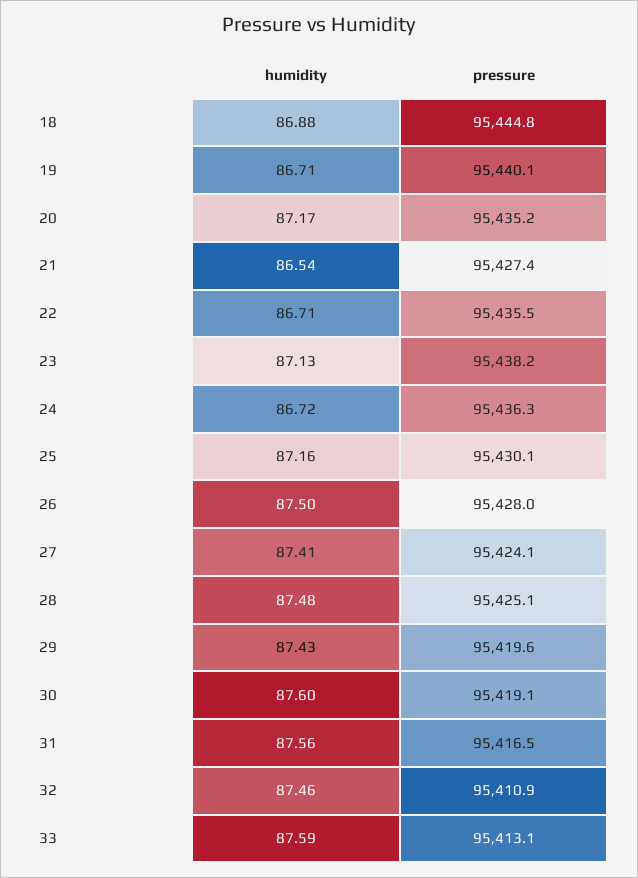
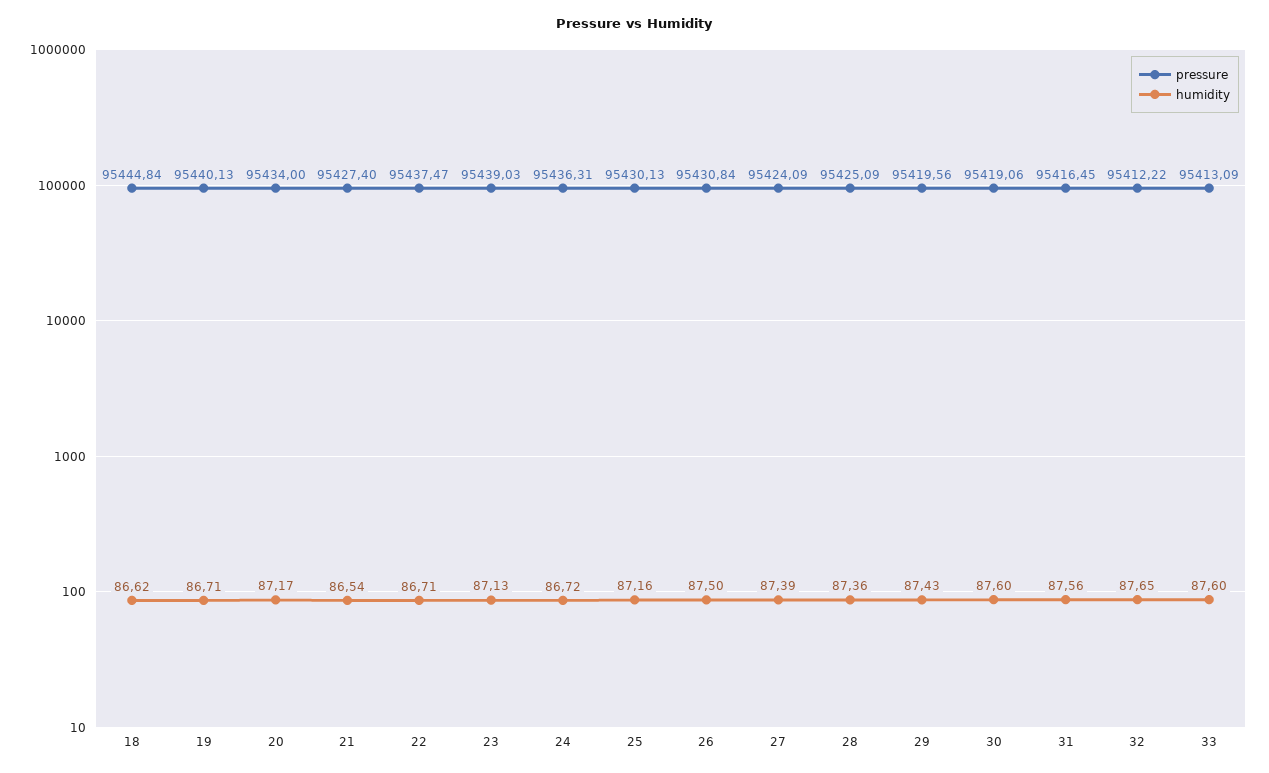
  {
    "humidity": {
-     "18": 86.88,
+     "18": 86.62,
      "19": 86.71,
      "20": 87.17,
      "21": 86.54,
      "22": 86.71,
      "23": 87.13,
      "24": 86.72,
      "25": 87.16,
      "26": 87.5,
-     "27": 87.41,
+     "27": 87.39,
-     "28": 87.48,
+     "28": 87.36,
      "29": 87.43,
      "30": 87.6,
      "31": 87.56,
-     "32": 87.46,
+     "32": 87.65,
-     "33": 87.59
+     "33": 87.6
    },
    "pressure": {
      "18": 95444.84,
      "19": 95440.13,
-     "20": 95435.2,
+     "20": 95434,
      "21": 95427.4,
-     "22": 95435.5,
+     "22": 95437.47,
-     "23": 95438.2,
+     "23": 95439.03,
      "24": 95436.31,
      "25": 95430.13,
-     "26": 95428,
+     "26": 95430.84,
      "27": 95424.09,
      "28": 95425.09,
      "29": 95419.56,
      "30": 95419.06,
      "31": 95416.45,
-     "32": 95410.9,
+     "32": 95412.22,
      "33": 95413.09
    }
  }

